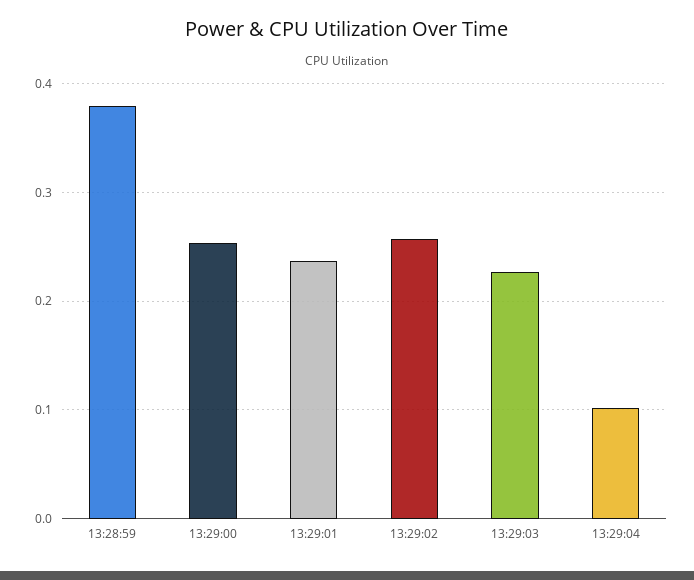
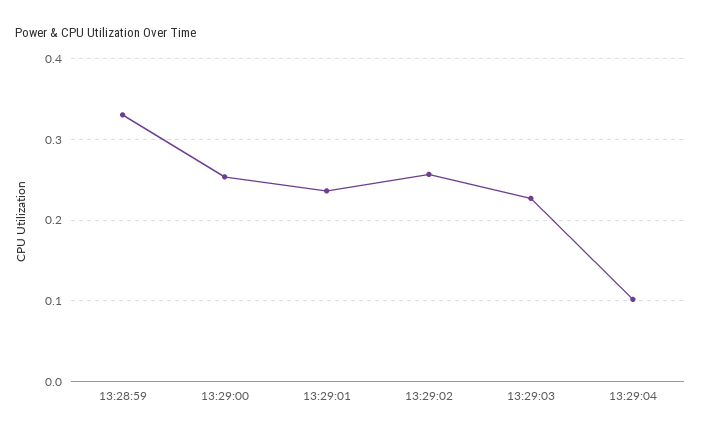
  {
-   "13:28:59": 0.38,
+   "13:28:59": 0.33,
    "13:29:00": 0.25,
    "13:29:01": 0.24,
    "13:29:02": 0.26,
    "13:29:03": 0.23,
    "13:29:04": 0.1
  }

